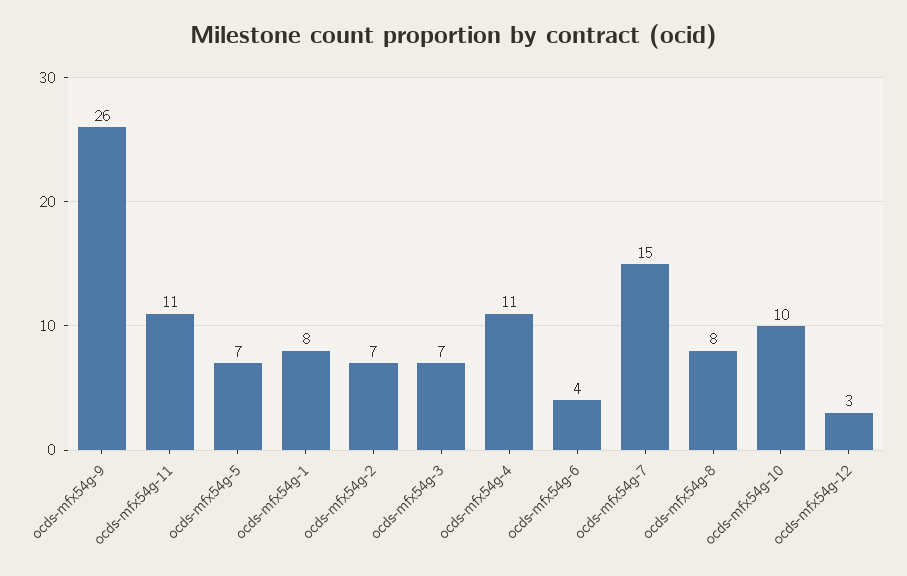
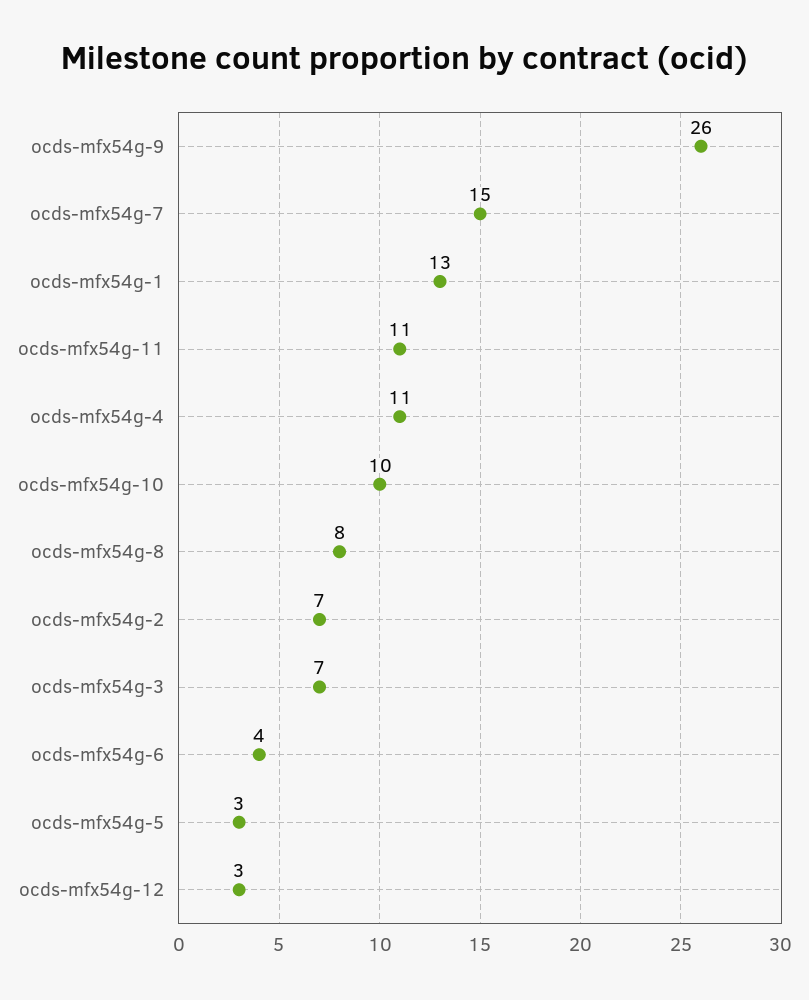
  {
    "ocds-mfx54g-9": 26,
    "ocds-mfx54g-11": 11,
-   "ocds-mfx54g-5": 7,
+   "ocds-mfx54g-5": 3,
-   "ocds-mfx54g-1": 8,
+   "ocds-mfx54g-1": 13,
    "ocds-mfx54g-2": 7,
    "ocds-mfx54g-3": 7,
    "ocds-mfx54g-4": 11,
    "ocds-mfx54g-6": 4,
    "ocds-mfx54g-7": 15,
    "ocds-mfx54g-8": 8,
    "ocds-mfx54g-10": 10,
    "ocds-mfx54g-12": 3
  }

